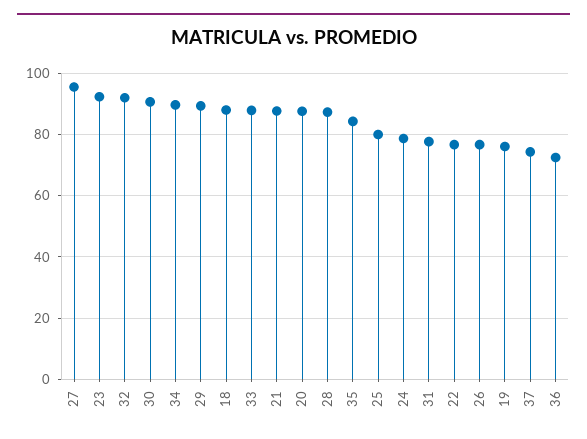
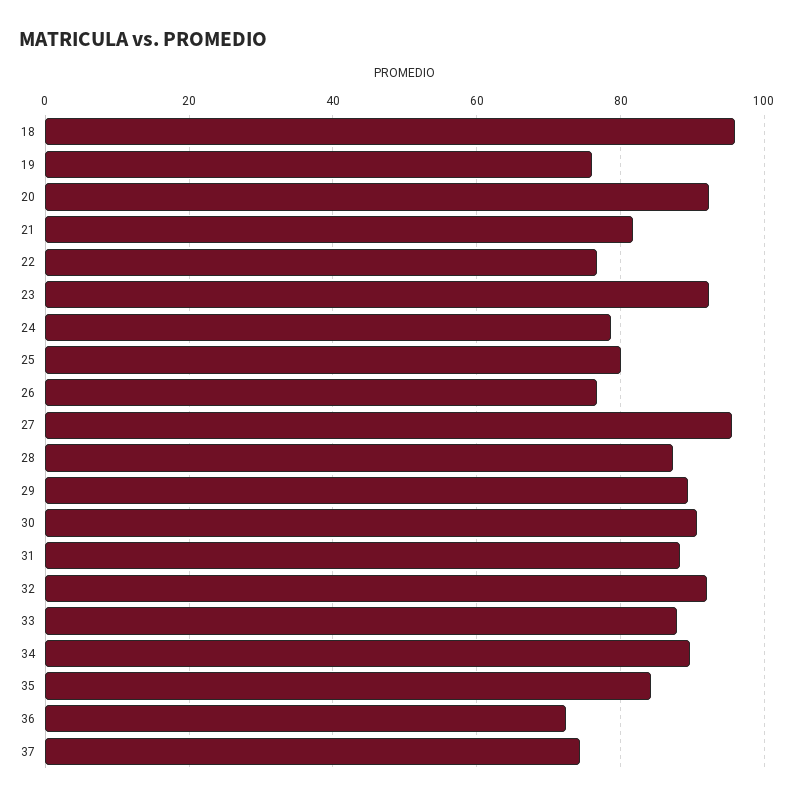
  {
    "27": 96,
    "23": 92,
    "32": 92,
    "30": 90,
    "34": 90,
    "29": 90,
-   "18": 88,
+   "18": 96,
    "33": 88,
-   "21": 88,
+   "21": 82,
-   "20": 88,
+   "20": 92,
    "28": 88,
    "35": 84,
    "25": 80,
    "24": 78,
-   "31": 78,
+   "31": 88,
    "22": 76,
    "26": 76,
    "19": 76,
    "37": 74,
    "36": 72
  }

